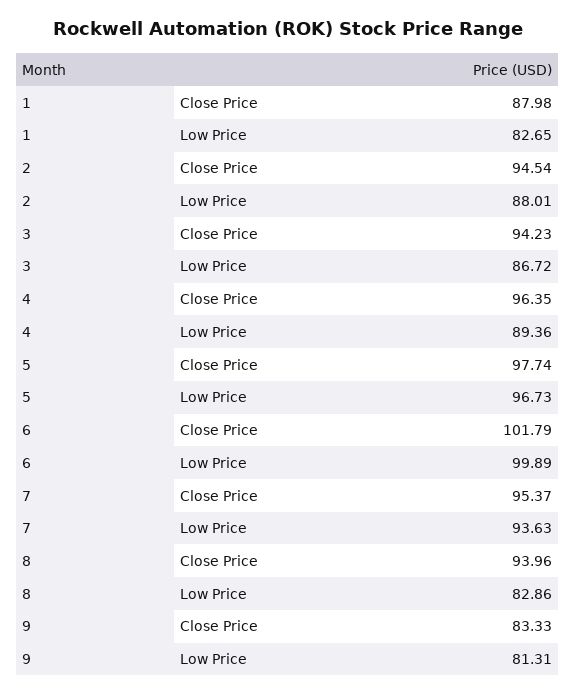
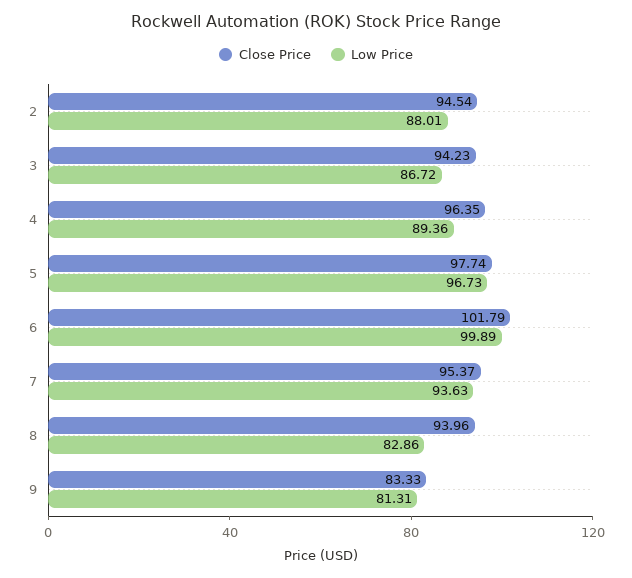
  {
    "Close Price": {
-     "1": 87.98,
      "2": 94.54,
      "3": 94.23,
      "4": 96.35,
      "5": 97.74,
      "6": 101.79,
      "7": 95.37,
      "8": 93.96,
      "9": 83.33
    },
    "Low Price": {
-     "1": 82.65,
      "2": 88.01,
      "3": 86.72,
      "4": 89.36,
      "5": 96.73,
      "6": 99.89,
      "7": 93.63,
      "8": 82.86,
      "9": 81.31
    }
  }

